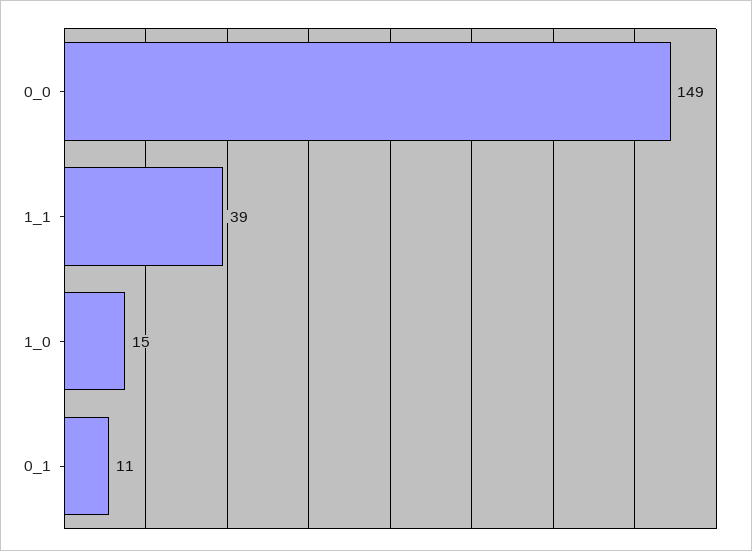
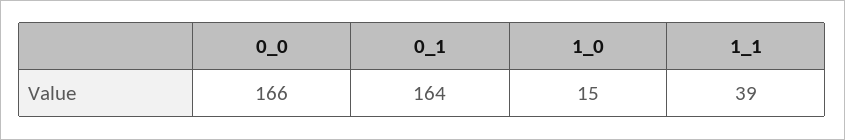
  {
-   "0_0": 149,
+   "0_0": 166,
    "1_1": 39,
    "1_0": 15,
-   "0_1": 11
+   "0_1": 164
  }

